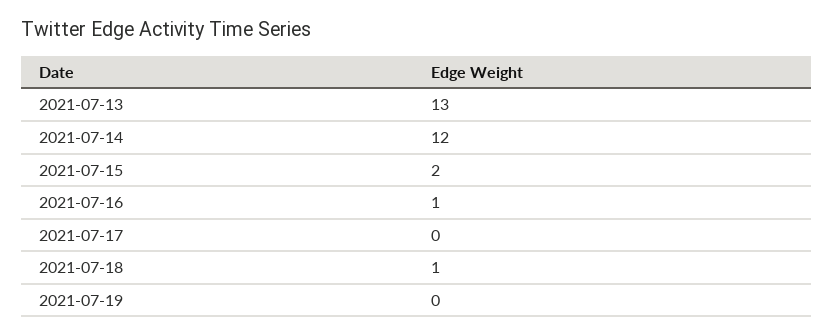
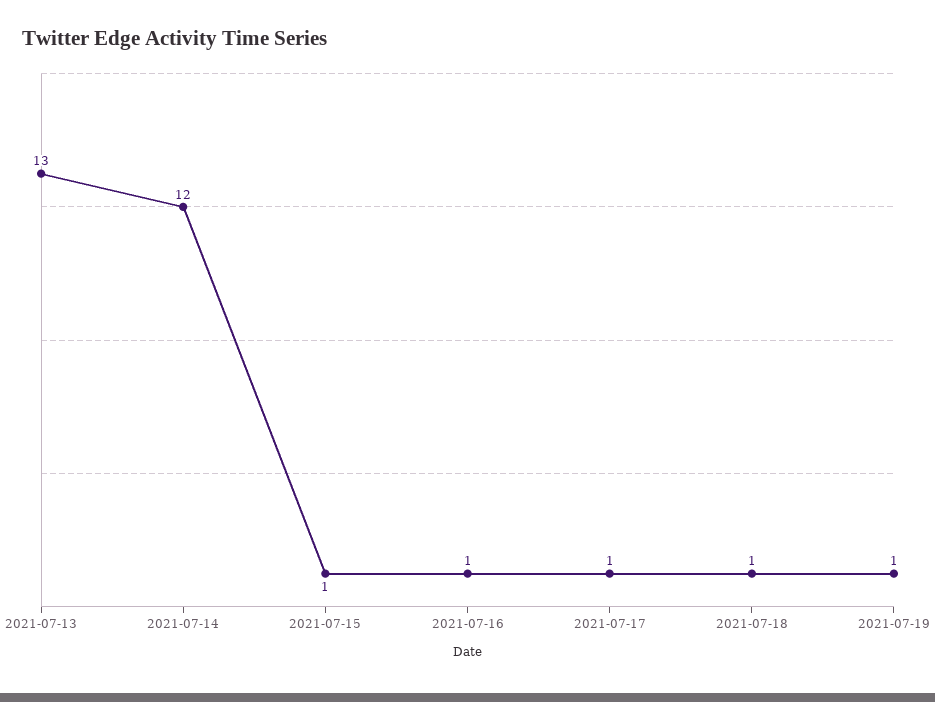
  {
    "2021-07-13": 13,
    "2021-07-14": 12,
-   "2021-07-15": 2,
+   "2021-07-15": 1,
    "2021-07-16": 1,
-   "2021-07-17": 0,
+   "2021-07-17": 1,
    "2021-07-18": 1,
-   "2021-07-19": 0
+   "2021-07-19": 1
  }

